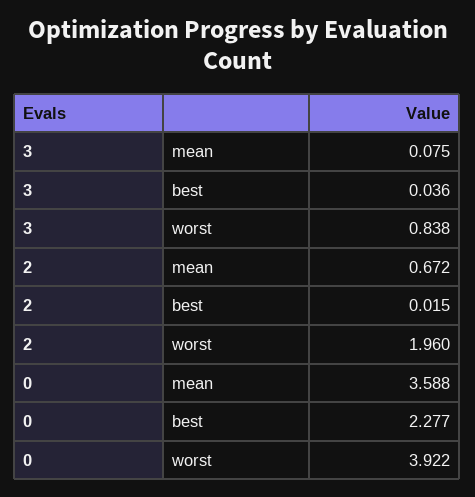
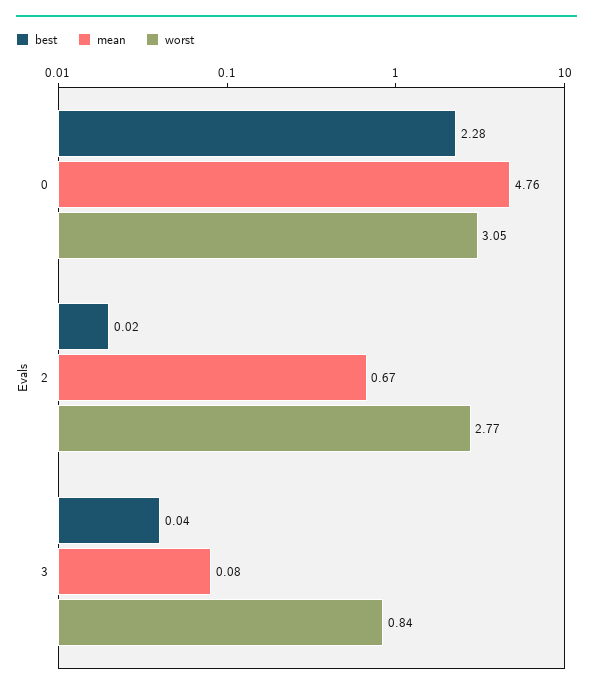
  {
    "mean": {
      "3": 0.075,
      "2": 0.672,
-     "0": 3.588
+     "0": 4.76
    },
    "best": {
      "3": 0.036,
      "2": 0.015,
      "0": 2.277
    },
    "worst": {
      "3": 0.838,
-     "2": 1.96,
+     "2": 2.77,
-     "0": 3.922
+     "0": 3.05
    }
  }

